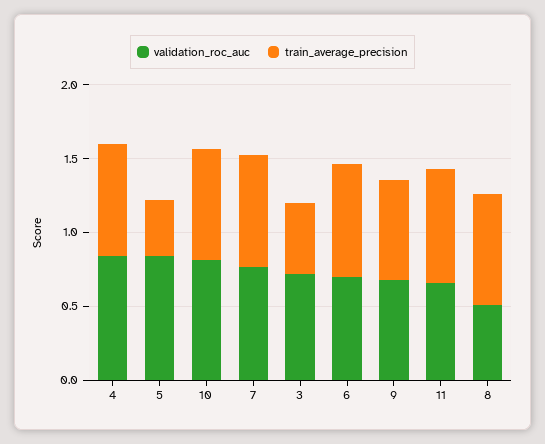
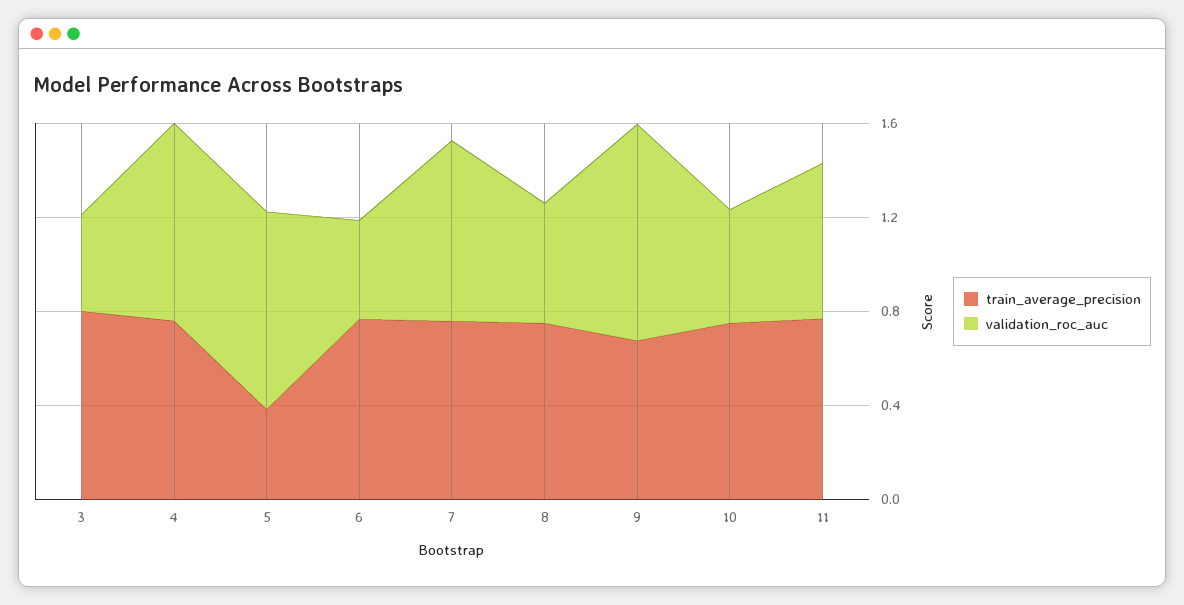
  {
    "validation_roc_auc": {
      "4": 0.8,
      "5": 0.8,
-     "10": 0.8,
+     "10": 0.5,
      "7": 0.8,
-     "3": 0.7,
+     "3": 0.4,
-     "6": 0.7,
+     "6": 0.4,
-     "9": 0.7,
+     "9": 0.9,
      "11": 0.7,
      "8": 0.5
    },
    "train_average_precision": {
      "4": 0.8,
      "5": 0.4,
      "10": 0.7,
      "7": 0.8,
-     "3": 0.5,
+     "3": 0.8,
      "6": 0.8,
      "9": 0.7,
      "11": 0.8,
      "8": 0.7
    }
  }

